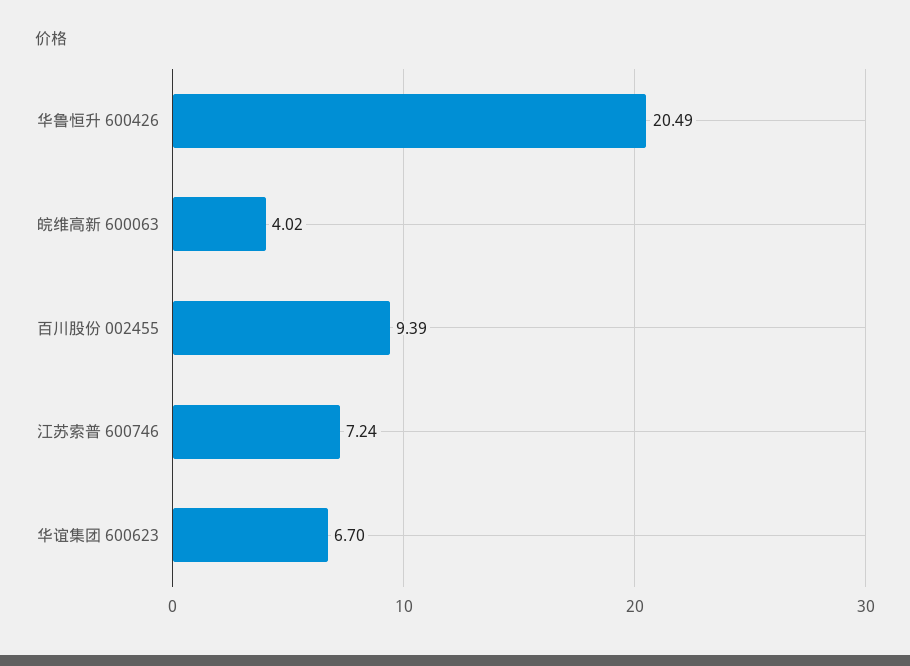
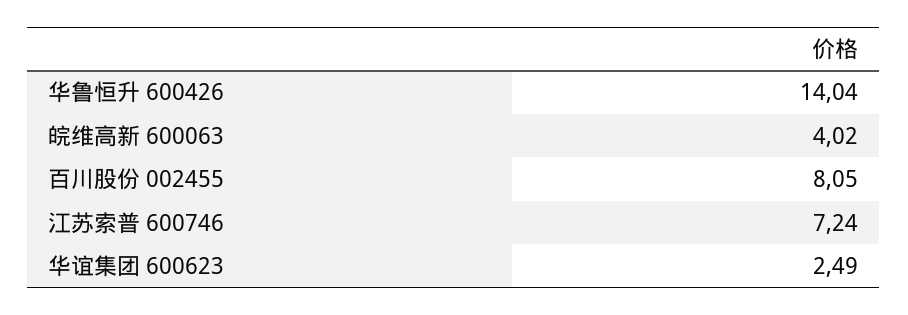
  {
-   "华鲁恒升 600426": 20.49,
+   "华鲁恒升 600426": 14.04,
    "皖维高新 600063": 4.02,
-   "百川股份 002455": 9.39,
+   "百川股份 002455": 8.05,
    "江苏索普 600746": 7.24,
-   "华谊集团 600623": 6.7
+   "华谊集团 600623": 2.49
  }

